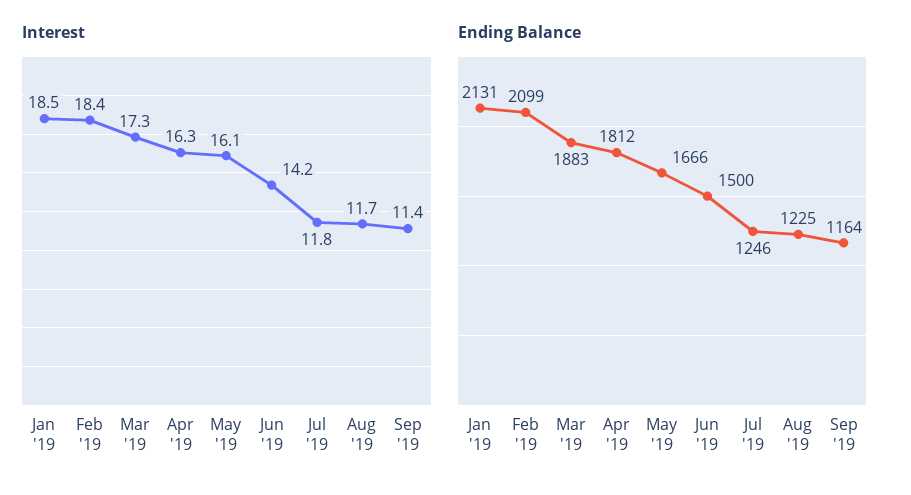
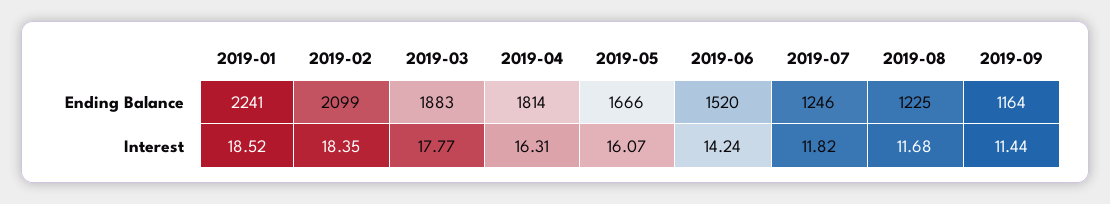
  {
    "Interest": {
      "Jan '19": 18.52,
      "Feb '19": 18.35,
-     "Mar '19": 17.3,
+     "Mar '19": 17.77,
      "Apr '19": 16.31,
      "May '19": 16.07,
      "Jun '19": 14.24,
      "Jul '19": 11.82,
      "Aug '19": 11.68,
      "Sep '19": 11.44
    },
    "Ending Balance": {
-     "Jan '19": 2131,
+     "Jan '19": 2241,
      "Feb '19": 2099,
      "Mar '19": 1883,
-     "Apr '19": 1812,
+     "Apr '19": 1814,
      "May '19": 1666,
-     "Jun '19": 1500,
+     "Jun '19": 1520,
      "Jul '19": 1246,
      "Aug '19": 1225,
      "Sep '19": 1164
    }
  }

